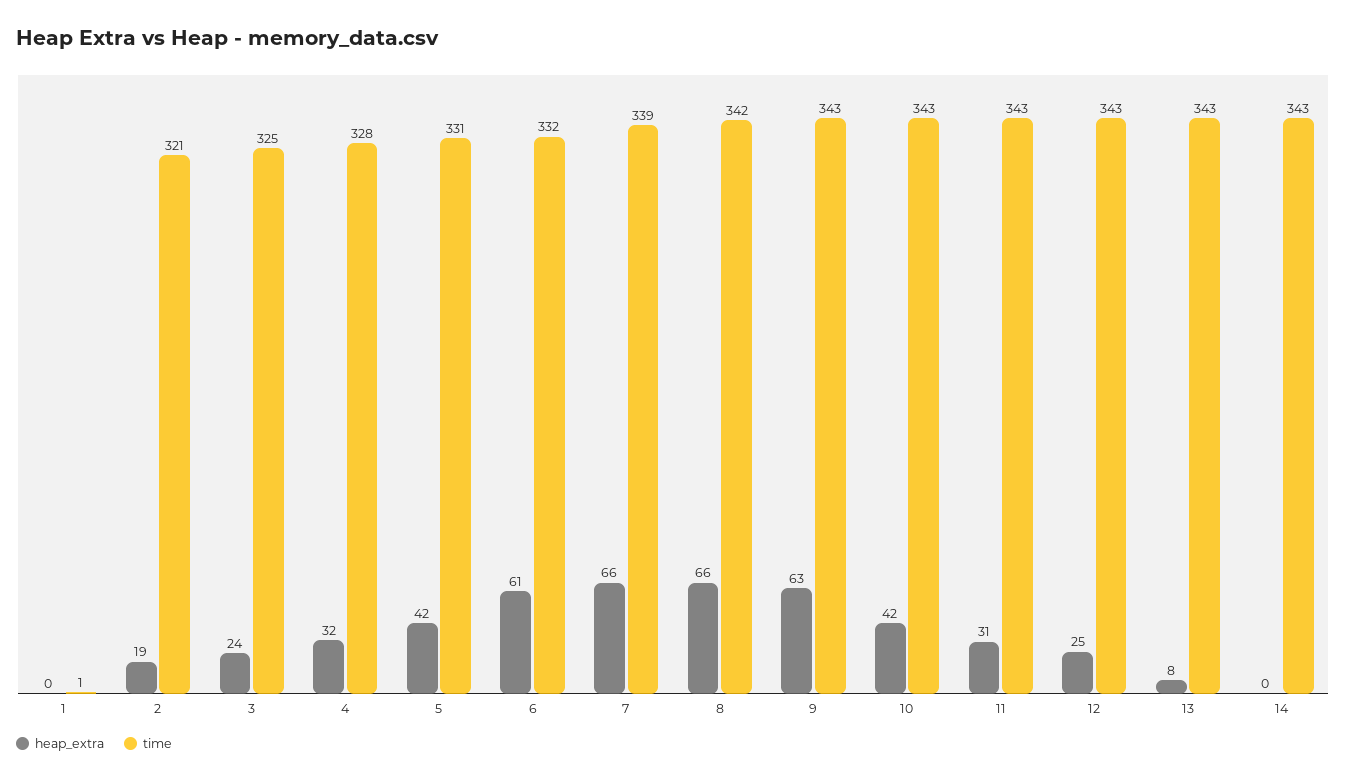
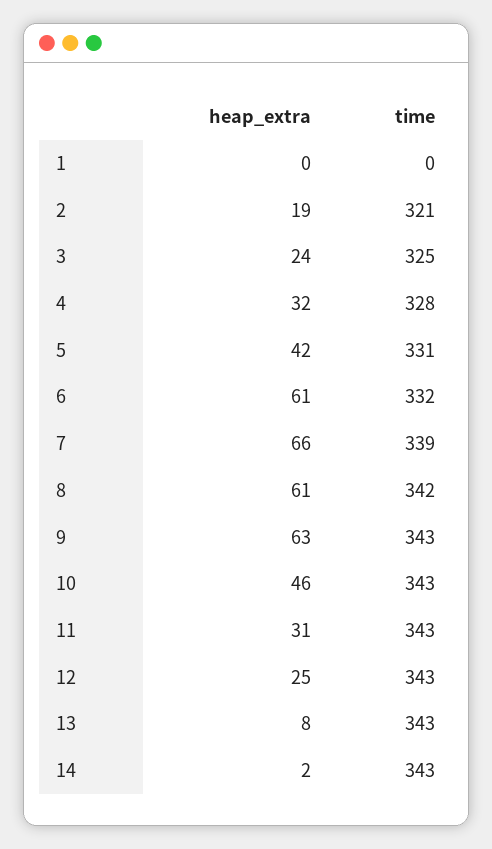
  {
    "heap_extra": {
      "1": 0,
      "2": 19,
      "3": 24,
      "4": 32,
      "5": 42,
      "6": 61,
      "7": 66,
-     "8": 66,
+     "8": 61,
      "9": 63,
-     "10": 42,
+     "10": 46,
      "11": 31,
      "12": 25,
      "13": 8,
-     "14": 0
+     "14": 2
    },
    "time": {
-     "1": 1,
+     "1": 0,
      "2": 321,
      "3": 325,
      "4": 328,
      "5": 331,
      "6": 332,
      "7": 339,
      "8": 342,
      "9": 343,
      "10": 343,
      "11": 343,
      "12": 343,
      "13": 343,
      "14": 343
    }
  }

